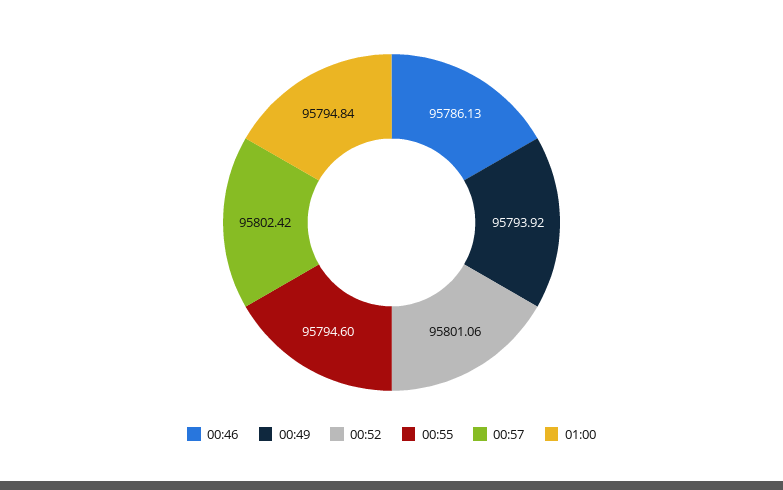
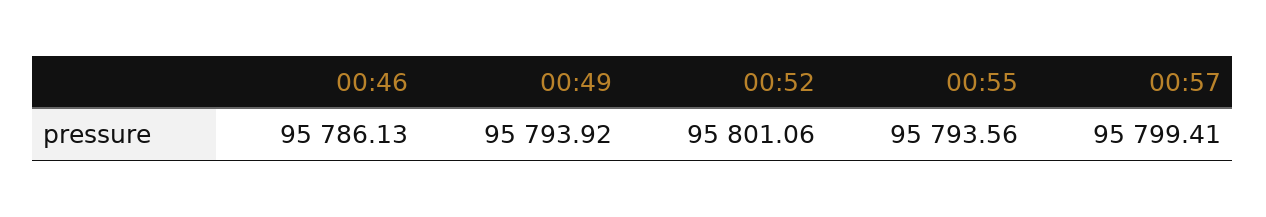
  {
    "00:46": 95786.13,
    "00:49": 95793.92,
    "00:52": 95801.06,
-   "00:55": 95794.6,
+   "00:55": 95793.56,
-   "00:57": 95802.42,
+   "00:57": 95799.41
-   "01:00": 95794.84
  }

